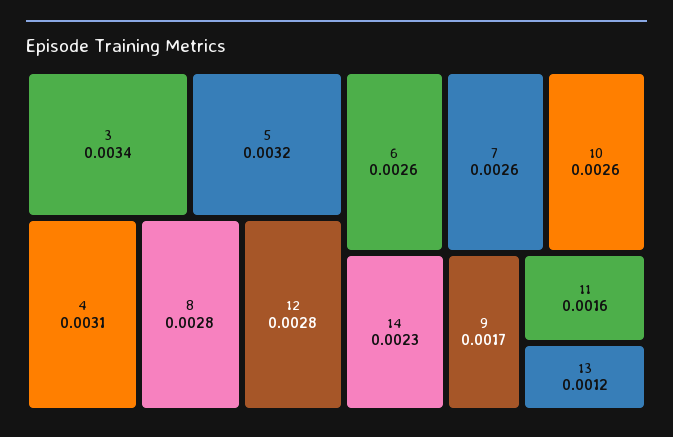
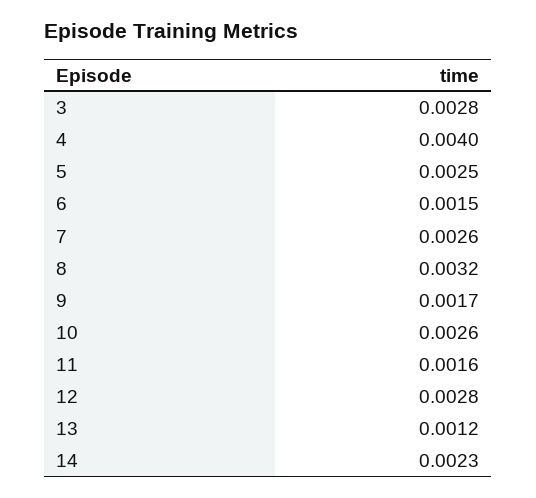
  {
-   "3": 0.0034,
+   "3": 0.0028,
-   "5": 0.0032,
+   "5": 0.0025,
-   "4": 0.0031,
+   "4": 0.004,
-   "8": 0.0028,
+   "8": 0.0032,
    "12": 0.0028,
-   "6": 0.0026,
+   "6": 0.0015,
    "7": 0.0026,
    "10": 0.0026,
    "14": 0.0023,
    "9": 0.0017,
    "11": 0.0016,
    "13": 0.0012
  }

